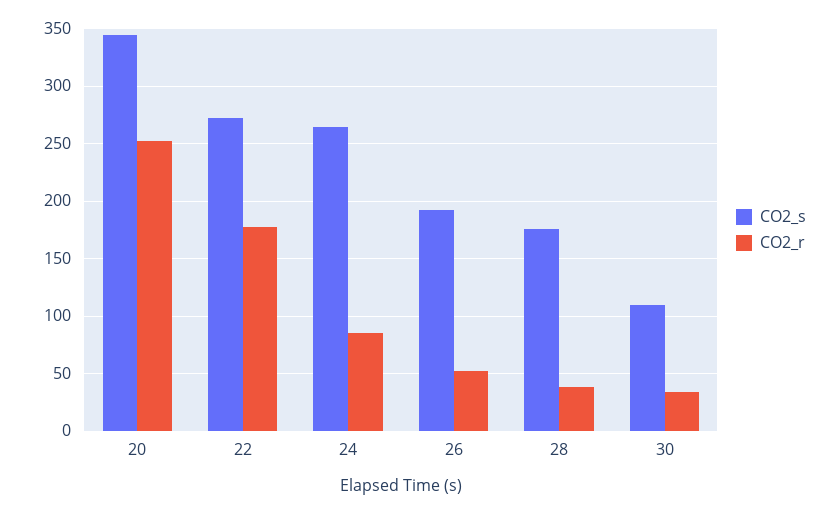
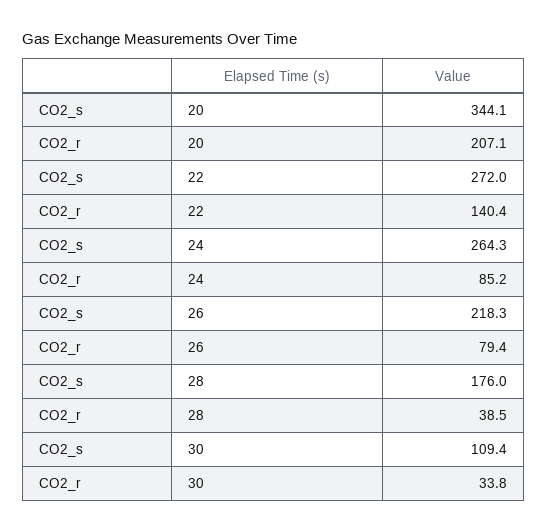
  {
    "CO2_s": {
      "20": 344.1,
      "22": 272,
      "24": 264.3,
-     "26": 190,
+     "26": 218.3,
      "28": 176,
      "30": 109.4
    },
    "CO2_r": {
-     "20": 250,
+     "20": 207.1,
-     "22": 180,
+     "22": 140.4,
      "24": 85.2,
-     "26": 50,
+     "26": 79.4,
      "28": 38.5,
      "30": 33.8
    }
  }

